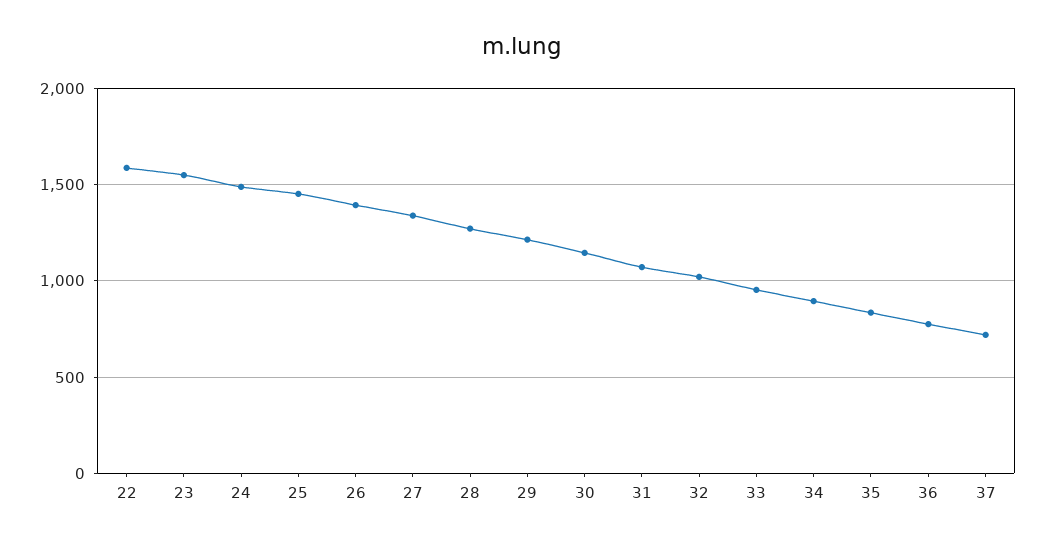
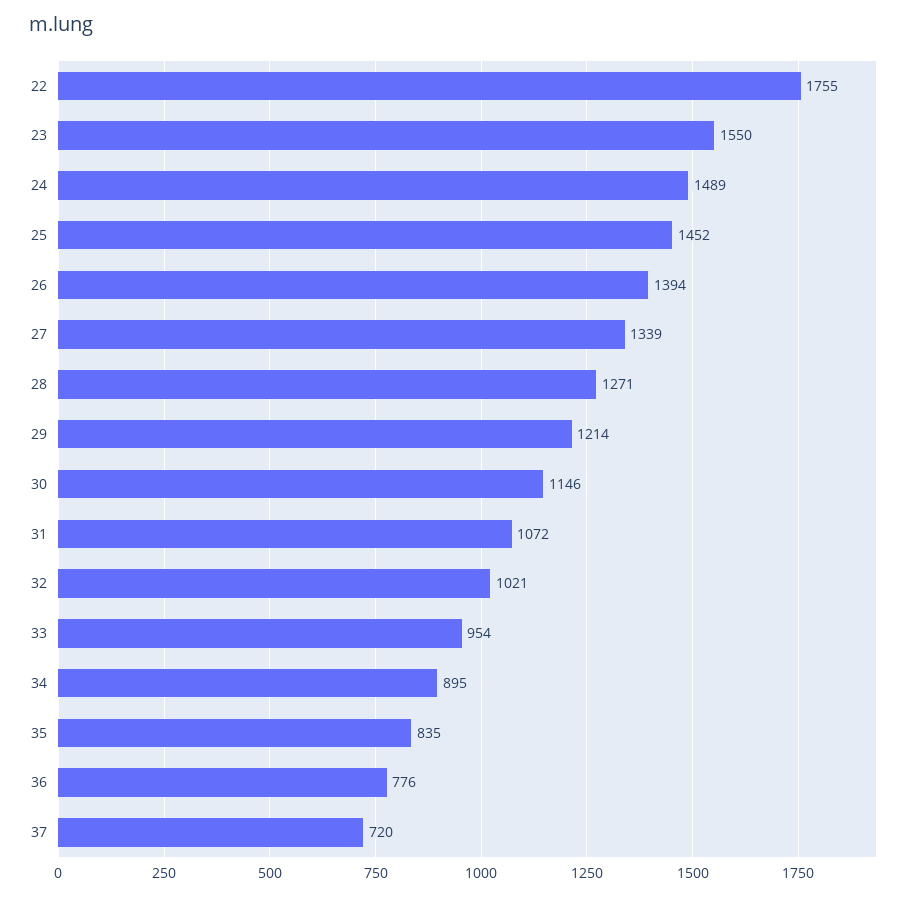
  {
-   "22": 1600,
+   "22": 1755,
    "23": 1550,
    "24": 1489,
    "25": 1452,
    "26": 1394,
    "27": 1339,
    "28": 1271,
    "29": 1214,
    "30": 1146,
    "31": 1072,
    "32": 1021,
    "33": 954,
    "34": 895,
    "35": 835,
    "36": 776,
    "37": 720
  }

